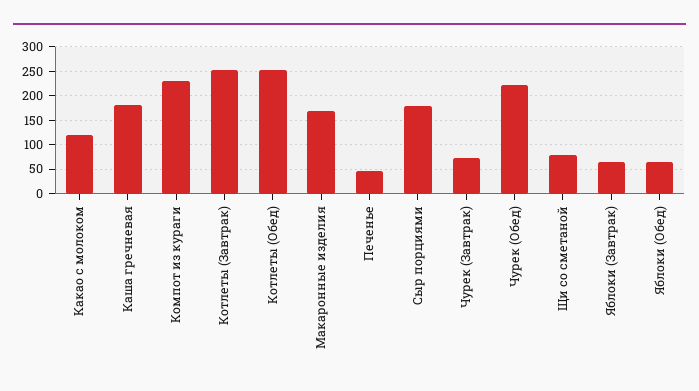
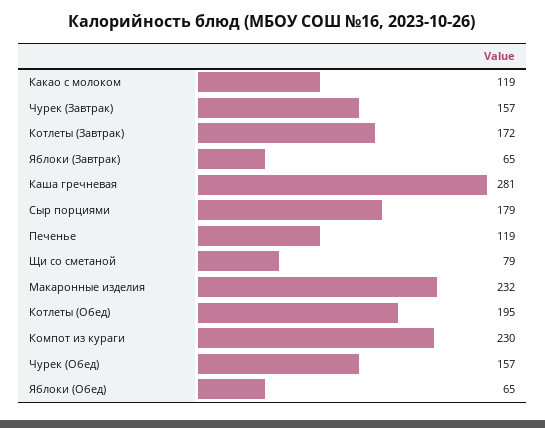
  {
    "Какао с молоком": 119,
-   "Каша гречневая": 175,
+   "Каша гречневая": 281,
    "Компот из кураги": 230,
-   "Котлеты (Завтрак)": 250,
+   "Котлеты (Завтрак)": 172,
-   "Котлеты (Обед)": 250,
+   "Котлеты (Обед)": 195,
-   "Макаронные изделия": 175,
+   "Макаронные изделия": 232,
-   "Печенье": 50,
+   "Печенье": 119,
    "Сыр порциями": 179,
-   "Чурек (Завтрак)": 75,
+   "Чурек (Завтрак)": 157,
-   "Чурек (Обед)": 225,
+   "Чурек (Обед)": 157,
    "Щи со сметаной": 79,
    "Яблоки (Завтрак)": 65,
    "Яблоки (Обед)": 65
  }

